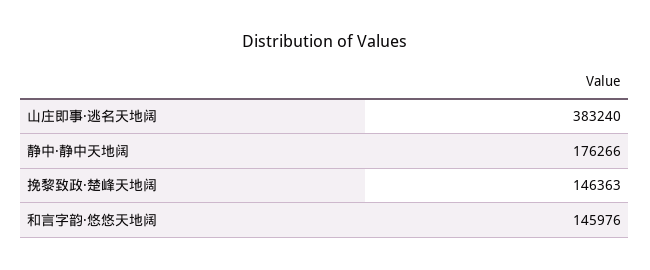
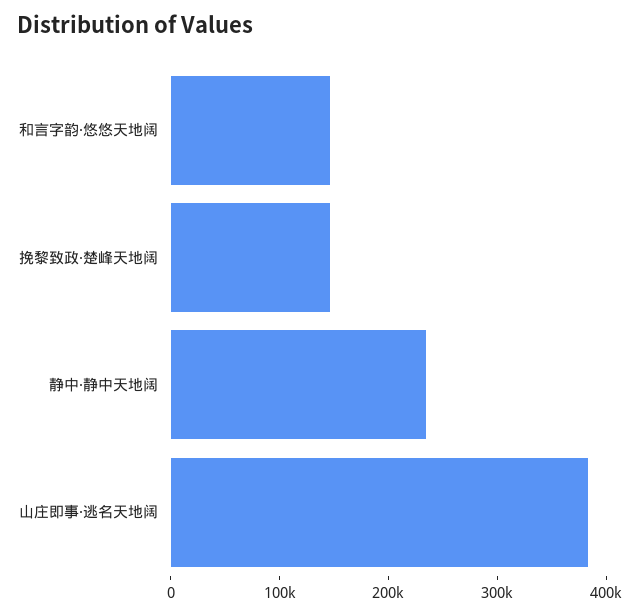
  {
    "山庄即事·逃名天地阔": 383240,
-   "静中·静中天地阔": 176266,
+   "静中·静中天地阔": 240000,
    "挽黎致政·楚峰天地阔": 146363,
    "和言字韵·悠悠天地阔": 145976
  }

